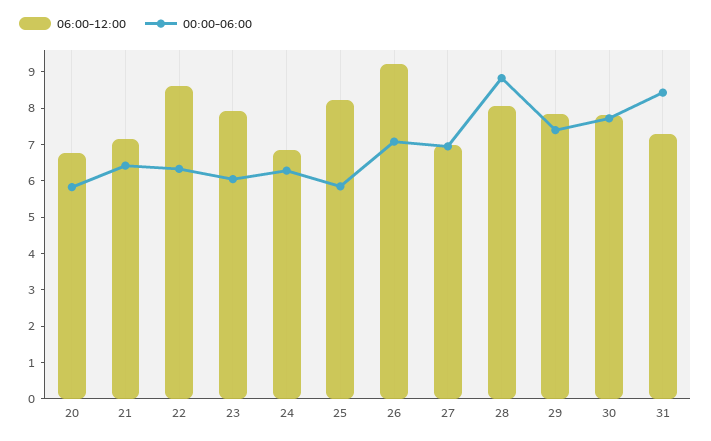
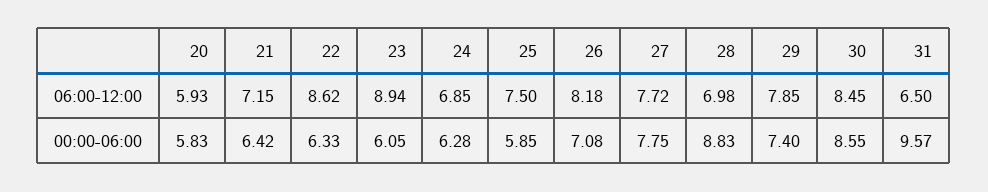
  {
    "06:00-12:00": {
-     "20": 6.75,
+     "20": 5.93,
      "21": 7.15,
      "22": 8.62,
-     "23": 8,
+     "23": 8.94,
      "24": 6.85,
-     "25": 8.25,
+     "25": 7.5,
-     "26": 9.25,
+     "26": 8.18,
-     "27": 7,
+     "27": 7.72,
-     "28": 8,
+     "28": 6.98,
      "29": 7.85,
-     "30": 7.75,
+     "30": 8.45,
-     "31": 7.25
+     "31": 6.5
    },
    "00:00-06:00": {
      "20": 5.83,
      "21": 6.42,
      "22": 6.33,
      "23": 6.05,
      "24": 6.28,
      "25": 5.85,
      "26": 7.08,
-     "27": 7,
+     "27": 7.75,
      "28": 8.83,
      "29": 7.4,
-     "30": 7.75,
+     "30": 8.55,
-     "31": 8.5
+     "31": 9.57
    }
  }

